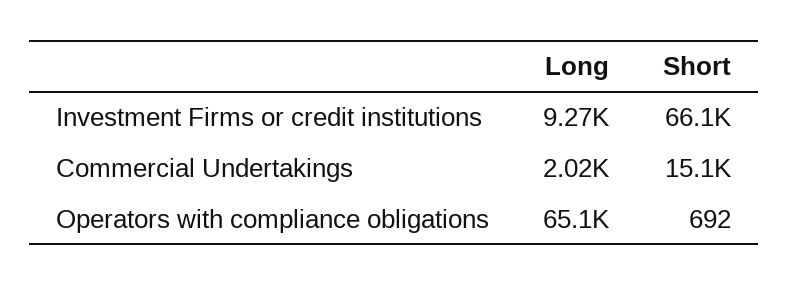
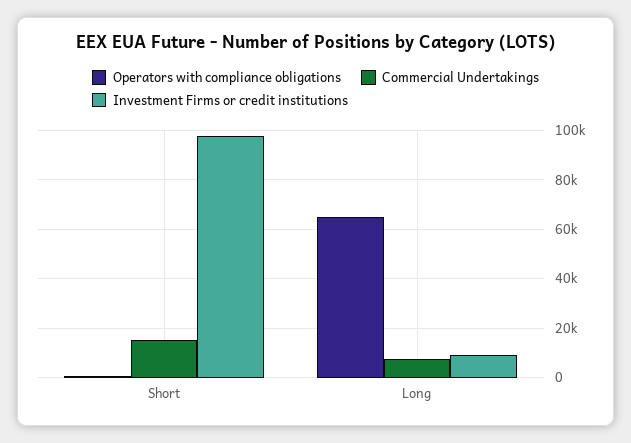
  {
    "Investment Firms or credit institutions": {
      "Long": 9270,
-     "Short": 66100
+     "Short": 97500
    },
    "Commercial Undertakings": {
-     "Long": 2020,
+     "Long": 7500,
      "Short": 15100
    },
    "Operators with compliance obligations": {
      "Long": 65100,
      "Short": 692
    }
  }

